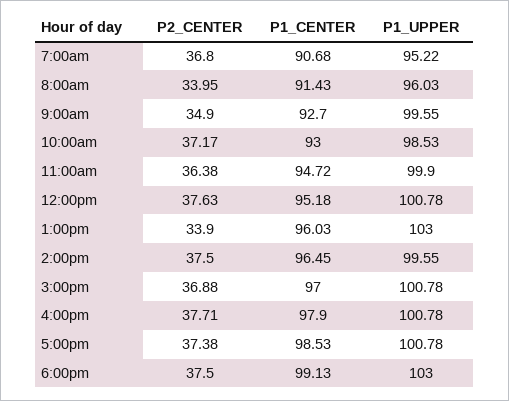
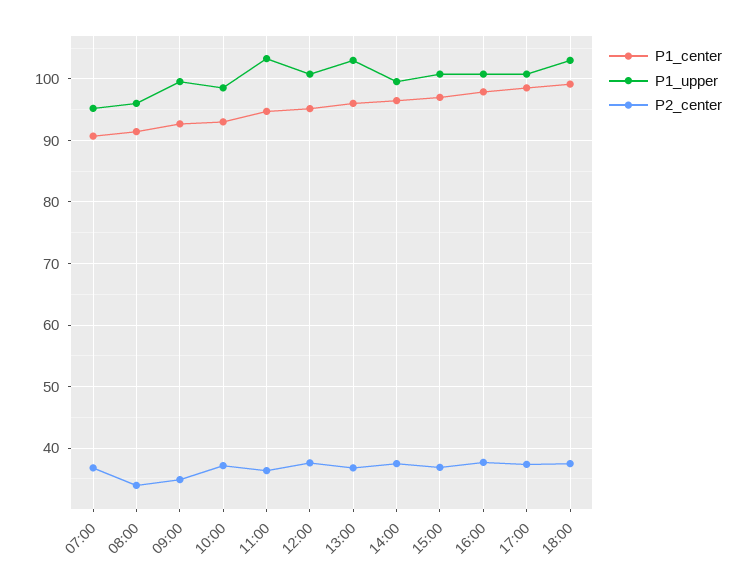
  {
    "P2_CENTER": {
      "7:00am": 36.8,
      "8:00am": 33.95,
      "9:00am": 34.9,
      "10:00am": 37.17,
      "11:00am": 36.38,
      "12:00pm": 37.63,
-     "1:00pm": 33.9,
+     "1:00pm": 37,
      "2:00pm": 37.5,
      "3:00pm": 36.88,
      "4:00pm": 37.71,
      "5:00pm": 37.38,
      "6:00pm": 37.5
    },
    "P1_CENTER": {
      "7:00am": 90.68,
      "8:00am": 91.43,
      "9:00am": 92.7,
      "10:00am": 93,
      "11:00am": 94.72,
      "12:00pm": 95.18,
      "1:00pm": 96.03,
      "2:00pm": 96.45,
      "3:00pm": 97,
      "4:00pm": 97.9,
      "5:00pm": 98.53,
      "6:00pm": 99.13
    },
    "P1_UPPER": {
      "7:00am": 95.22,
      "8:00am": 96.03,
      "9:00am": 99.55,
      "10:00am": 98.53,
-     "11:00am": 99.9,
+     "11:00am": 103,
      "12:00pm": 100.78,
      "1:00pm": 103,
      "2:00pm": 99.55,
      "3:00pm": 100.78,
      "4:00pm": 100.78,
      "5:00pm": 100.78,
      "6:00pm": 103
    }
  }

